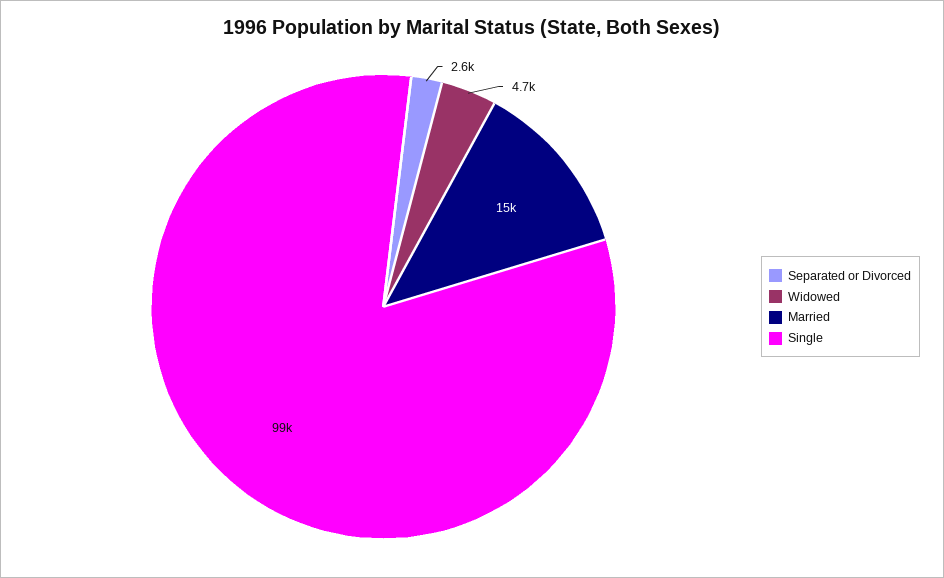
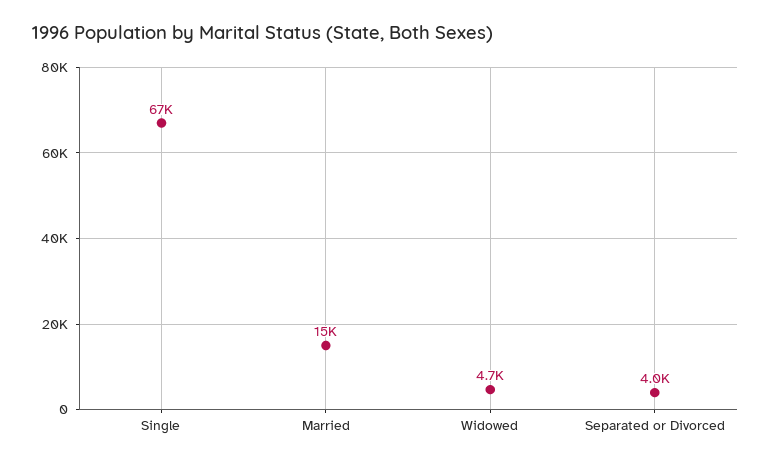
  {
-   "Separated or Divorced": 2600,
+   "Separated or Divorced": 4000,
    "Widowed": 4700,
    "Married": 15000,
-   "Single": 99000
+   "Single": 67000
  }

